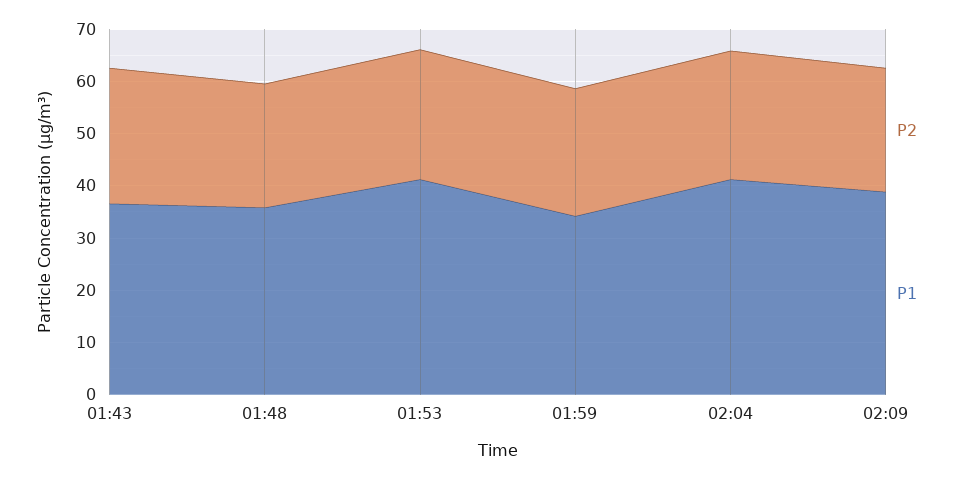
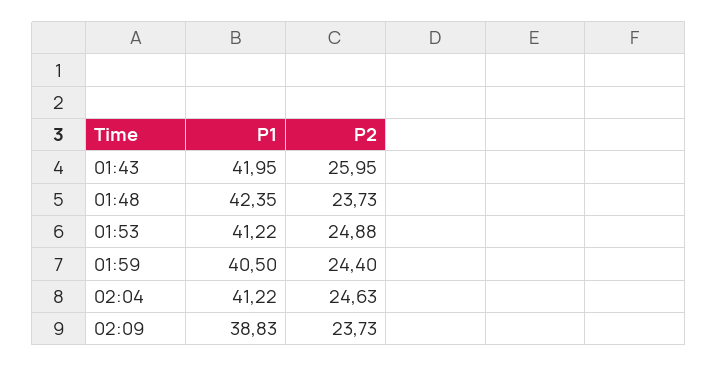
  {
    "P2": {
      "01:43": 25.95,
      "01:48": 23.73,
      "01:53": 24.88,
      "01:59": 24.4,
      "02:04": 24.63,
      "02:09": 23.73
    },
    "P1": {
-     "01:43": 36,
+     "01:43": 41.95,
-     "01:48": 36,
+     "01:48": 42.35,
      "01:53": 41.22,
-     "01:59": 34,
+     "01:59": 40.5,
      "02:04": 41.22,
      "02:09": 38.83
    }
  }

